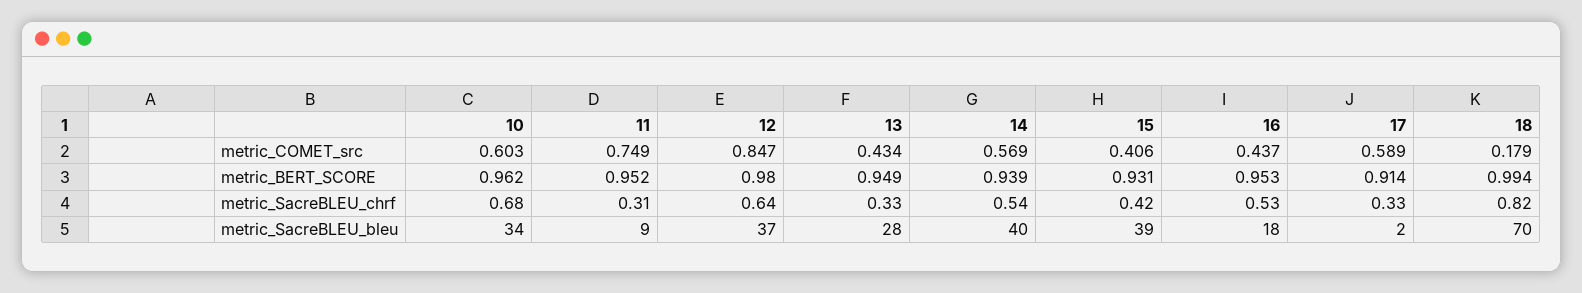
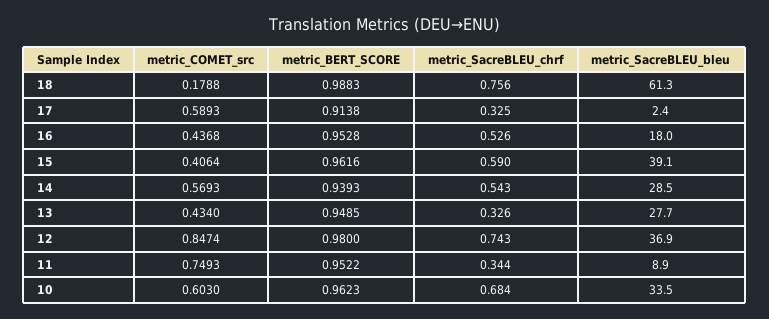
  {
    "10": {
      "metric_COMET_src": 0.603,
      "metric_BERT_SCORE": 0.9623,
      "metric_SacreBLEU_chrf": 0.684,
      "metric_SacreBLEU_bleu": 33.5
    },
    "11": {
      "metric_COMET_src": 0.7493,
      "metric_BERT_SCORE": 0.9522,
-     "metric_SacreBLEU_chrf": 0.31,
+     "metric_SacreBLEU_chrf": 0.344,
      "metric_SacreBLEU_bleu": 8.9
    },
    "12": {
      "metric_COMET_src": 0.8474,
      "metric_BERT_SCORE": 0.98,
-     "metric_SacreBLEU_chrf": 0.64,
+     "metric_SacreBLEU_chrf": 0.743,
      "metric_SacreBLEU_bleu": 36.9
    },
    "13": {
      "metric_COMET_src": 0.434,
      "metric_BERT_SCORE": 0.9485,
      "metric_SacreBLEU_chrf": 0.326,
      "metric_SacreBLEU_bleu": 27.7
    },
    "14": {
      "metric_COMET_src": 0.5693,
      "metric_BERT_SCORE": 0.9393,
      "metric_SacreBLEU_chrf": 0.543,
-     "metric_SacreBLEU_bleu": 40
+     "metric_SacreBLEU_bleu": 28.5
    },
    "15": {
      "metric_COMET_src": 0.4064,
-     "metric_BERT_SCORE": 0.931,
+     "metric_BERT_SCORE": 0.9616,
-     "metric_SacreBLEU_chrf": 0.42,
+     "metric_SacreBLEU_chrf": 0.59,
      "metric_SacreBLEU_bleu": 39.1
    },
    "16": {
      "metric_COMET_src": 0.4368,
      "metric_BERT_SCORE": 0.9528,
      "metric_SacreBLEU_chrf": 0.526,
      "metric_SacreBLEU_bleu": 18
    },
    "17": {
      "metric_COMET_src": 0.5893,
      "metric_BERT_SCORE": 0.9138,
      "metric_SacreBLEU_chrf": 0.325,
      "metric_SacreBLEU_bleu": 2.4
    },
    "18": {
      "metric_COMET_src": 0.1788,
-     "metric_BERT_SCORE": 0.994,
+     "metric_BERT_SCORE": 0.9883,
-     "metric_SacreBLEU_chrf": 0.82,
+     "metric_SacreBLEU_chrf": 0.756,
-     "metric_SacreBLEU_bleu": 70
+     "metric_SacreBLEU_bleu": 61.3
    }
  }

